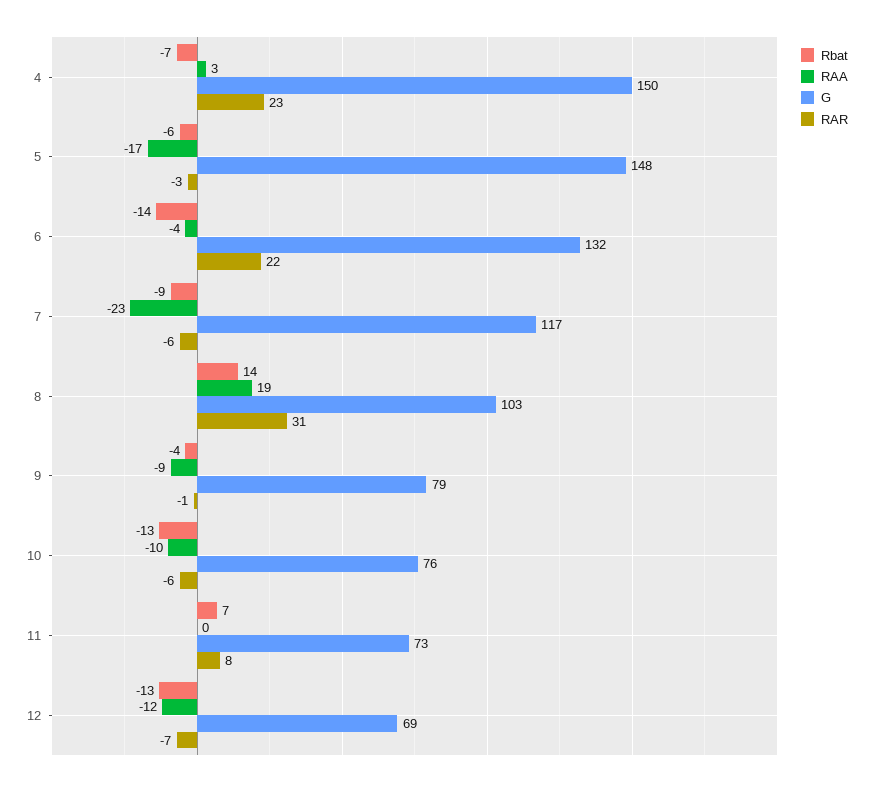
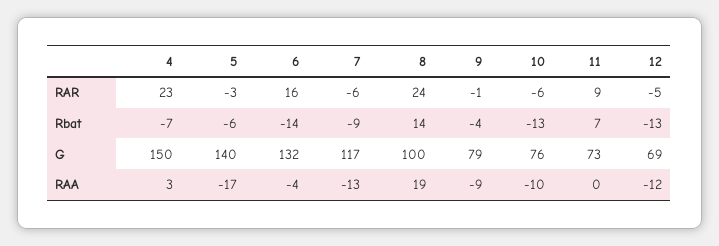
  {
    "Rbat": {
      "4": -7,
      "5": -6,
      "6": -14,
      "7": -9,
      "8": 14,
      "9": -4,
      "10": -13,
      "11": 7,
      "12": -13
    },
    "RAA": {
      "4": 3,
      "5": -17,
      "6": -4,
-     "7": -23,
+     "7": -13,
      "8": 19,
      "9": -9,
      "10": -10,
      "11": 0,
      "12": -12
    },
    "G": {
      "4": 150,
-     "5": 148,
+     "5": 140,
      "6": 132,
      "7": 117,
-     "8": 103,
+     "8": 100,
      "9": 79,
      "10": 76,
      "11": 73,
      "12": 69
    },
    "RAR": {
      "4": 23,
      "5": -3,
-     "6": 22,
+     "6": 16,
      "7": -6,
-     "8": 31,
+     "8": 24,
      "9": -1,
      "10": -6,
-     "11": 8,
+     "11": 9,
-     "12": -7
+     "12": -5
    }
  }

